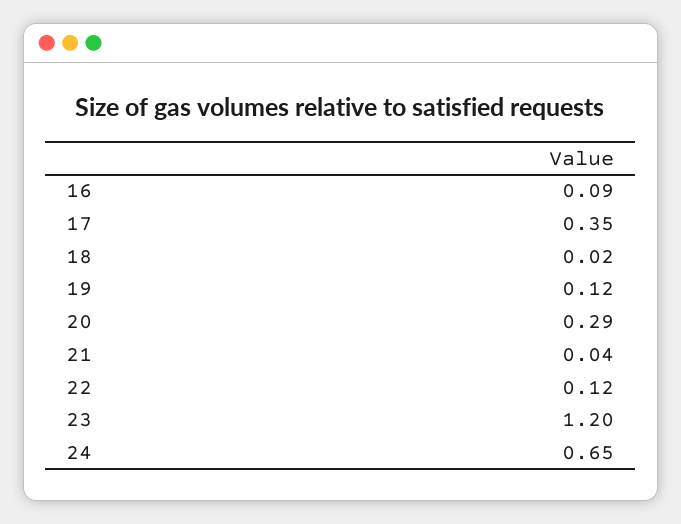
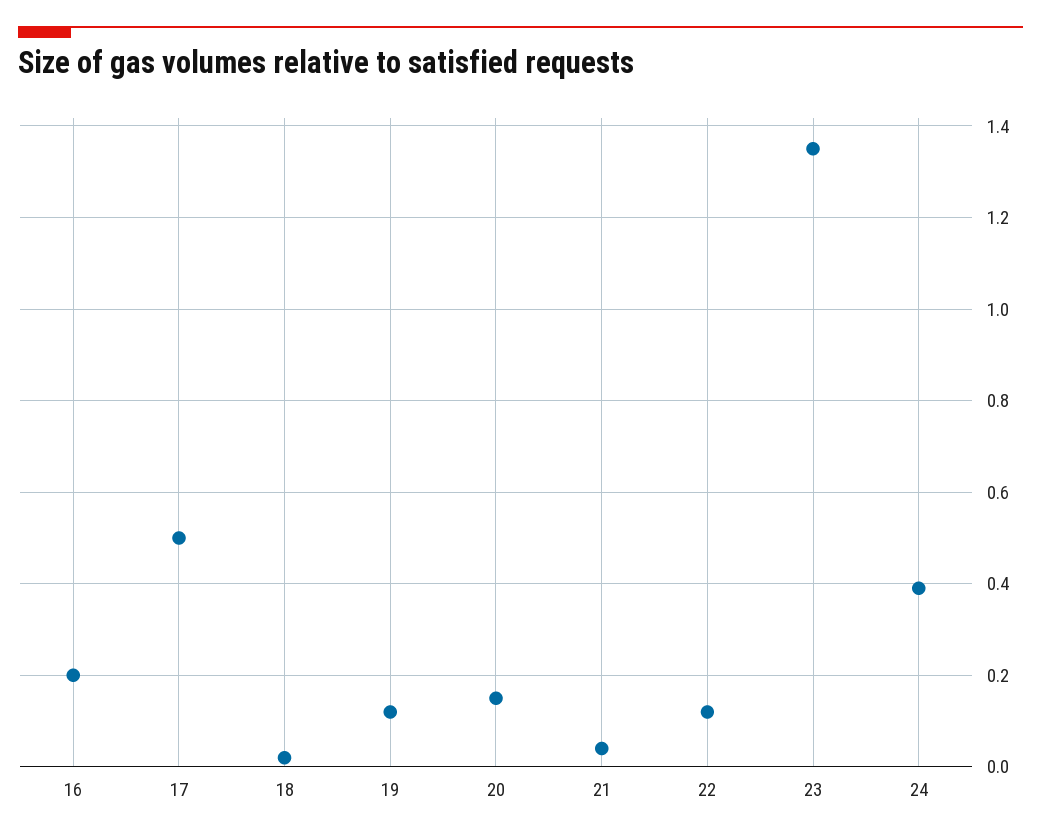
  {
-   "16": 0.09,
+   "16": 0.2,
-   "17": 0.35,
+   "17": 0.5,
    "18": 0.02,
    "19": 0.12,
-   "20": 0.29,
+   "20": 0.15,
    "21": 0.04,
    "22": 0.12,
-   "23": 1.2,
+   "23": 1.35,
-   "24": 0.65
+   "24": 0.4
  }

